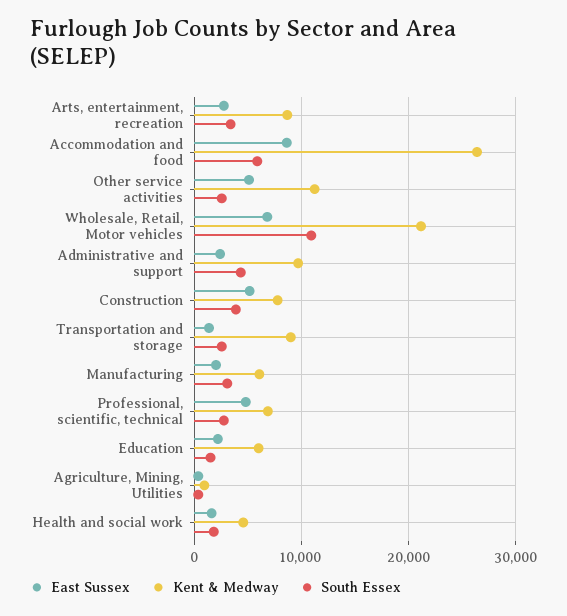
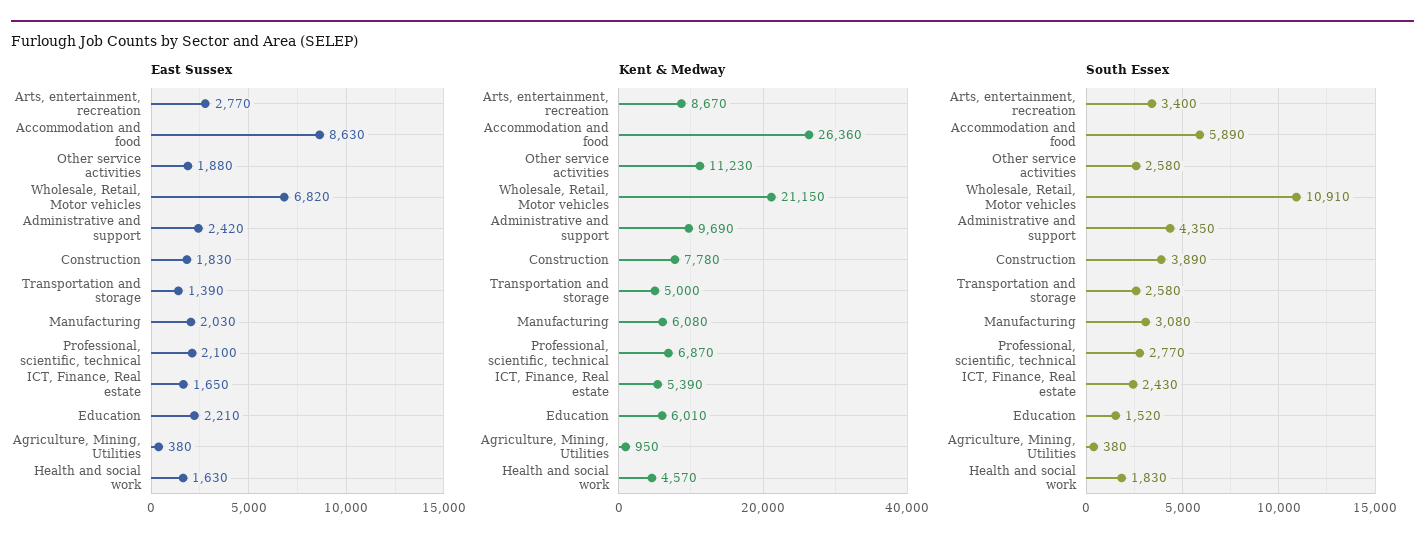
  {
    "East Sussex": {
      "Arts, entertainment, recreation": 2770,
      "Accommodation and food": 8630,
-     "Other service activities": 5000,
+     "Other service activities": 1880,
      "Wholesale, Retail, Motor vehicles": 6820,
      "Administrative and support": 2420,
-     "Construction": 5000,
+     "Construction": 1830,
      "Transportation and storage": 1390,
      "Manufacturing": 2030,
-     "Professional, scientific, technical": 5000,
+     "Professional, scientific, technical": 2100,
      "Education": 2210,
      "Agriculture, Mining, Utilities": 380,
-     "Health and social work": 1630
+     "Health and social work": 1630,
+     "ICT, Finance, Real estate": 1650
    },
    "Kent & Medway": {
      "Arts, entertainment, recreation": 8670,
      "Accommodation and food": 26360,
      "Other service activities": 11230,
      "Wholesale, Retail, Motor vehicles": 21150,
      "Administrative and support": 9690,
      "Construction": 7780,
-     "Transportation and storage": 9000,
+     "Transportation and storage": 5000,
      "Manufacturing": 6080,
      "Professional, scientific, technical": 6870,
      "Education": 6010,
      "Agriculture, Mining, Utilities": 950,
-     "Health and social work": 4570
+     "Health and social work": 4570,
+     "ICT, Finance, Real estate": 5390
    },
    "South Essex": {
      "Arts, entertainment, recreation": 3400,
      "Accommodation and food": 5890,
      "Other service activities": 2580,
      "Wholesale, Retail, Motor vehicles": 10910,
      "Administrative and support": 4350,
      "Construction": 3890,
      "Transportation and storage": 2580,
      "Manufacturing": 3080,
      "Professional, scientific, technical": 2770,
      "Education": 1520,
      "Agriculture, Mining, Utilities": 380,
-     "Health and social work": 1830
+     "Health and social work": 1830,
+     "ICT, Finance, Real estate": 2430
    }
  }

